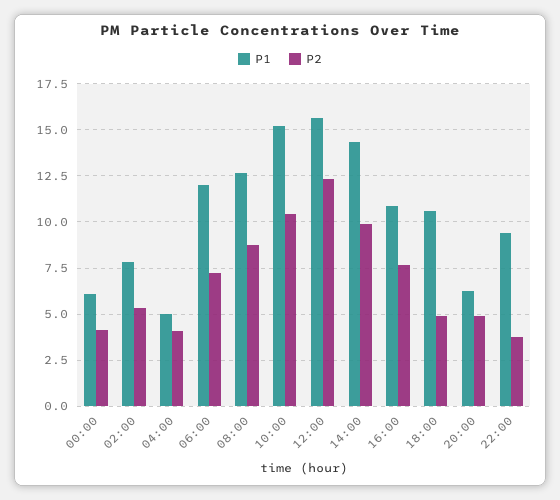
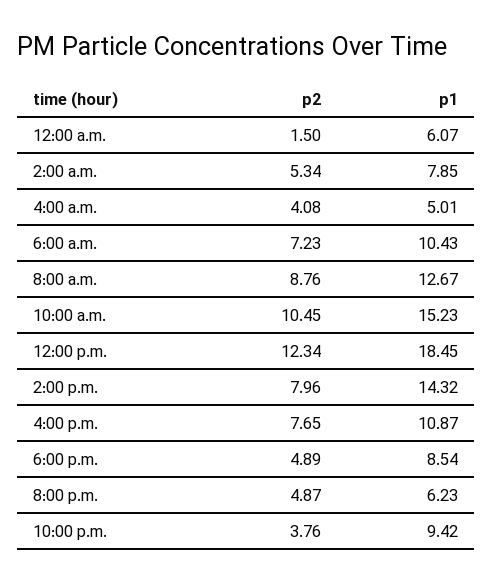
  {
    "P1": {
      "00:00": 6.07,
      "02:00": 7.85,
      "04:00": 5.01,
-     "06:00": 12,
+     "06:00": 10.43,
      "08:00": 12.67,
      "10:00": 15.23,
-     "12:00": 15.5,
+     "12:00": 18.45,
      "14:00": 14.32,
      "16:00": 10.87,
-     "18:00": 10.5,
+     "18:00": 8.54,
      "20:00": 6.23,
      "22:00": 9.42
    },
    "P2": {
-     "00:00": 4,
+     "00:00": 1.5,
      "02:00": 5.34,
      "04:00": 4.08,
      "06:00": 7.23,
      "08:00": 8.76,
      "10:00": 10.45,
      "12:00": 12.34,
-     "14:00": 10,
+     "14:00": 7.96,
      "16:00": 7.65,
      "18:00": 4.89,
      "20:00": 4.87,
      "22:00": 3.76
    }
  }

